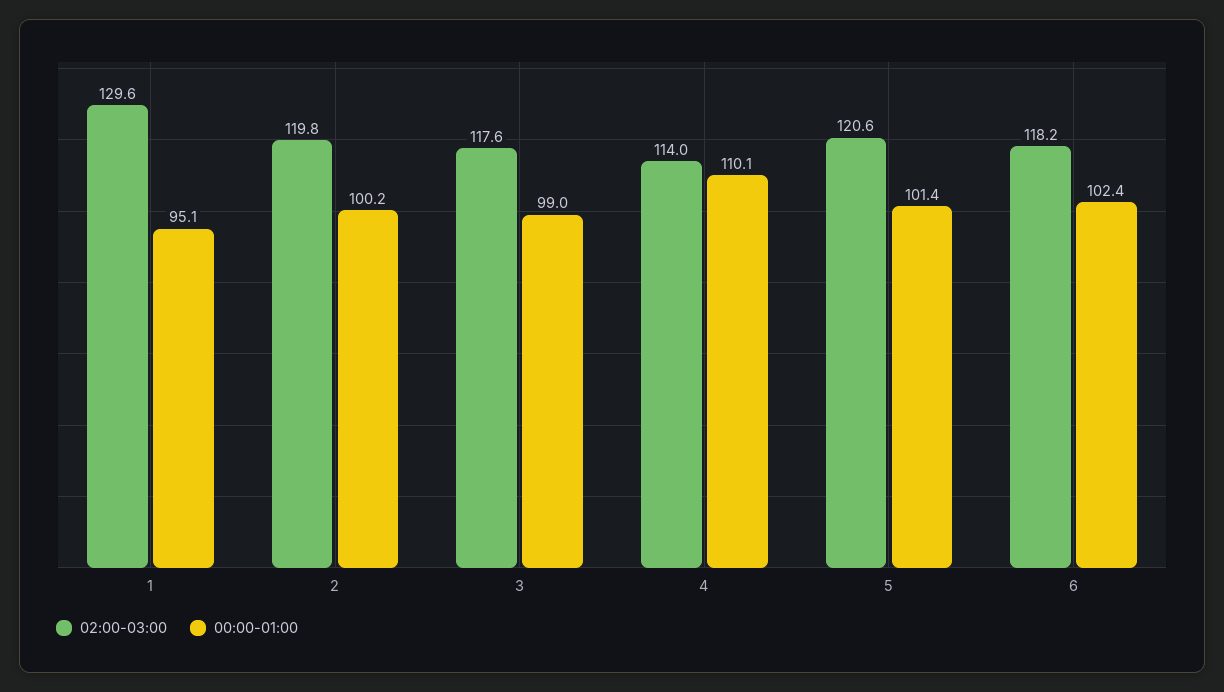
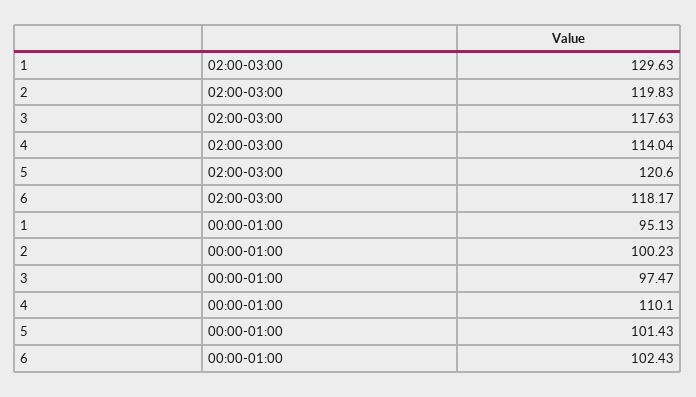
  {
    "02:00-03:00": {
      "1": 129.63,
      "2": 119.83,
      "3": 117.63,
      "4": 114.04,
      "5": 120.6,
      "6": 118.17
    },
    "00:00-01:00": {
      "1": 95.13,
      "2": 100.23,
-     "3": 99,
+     "3": 97.47,
      "4": 110.1,
      "5": 101.43,
      "6": 102.43
    }
  }

